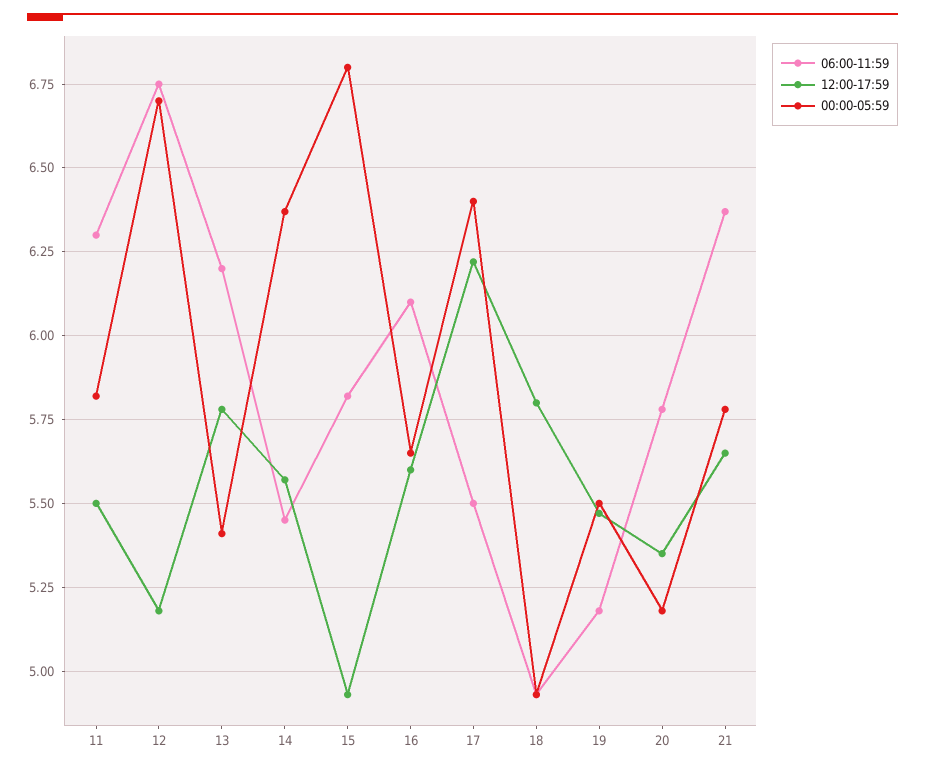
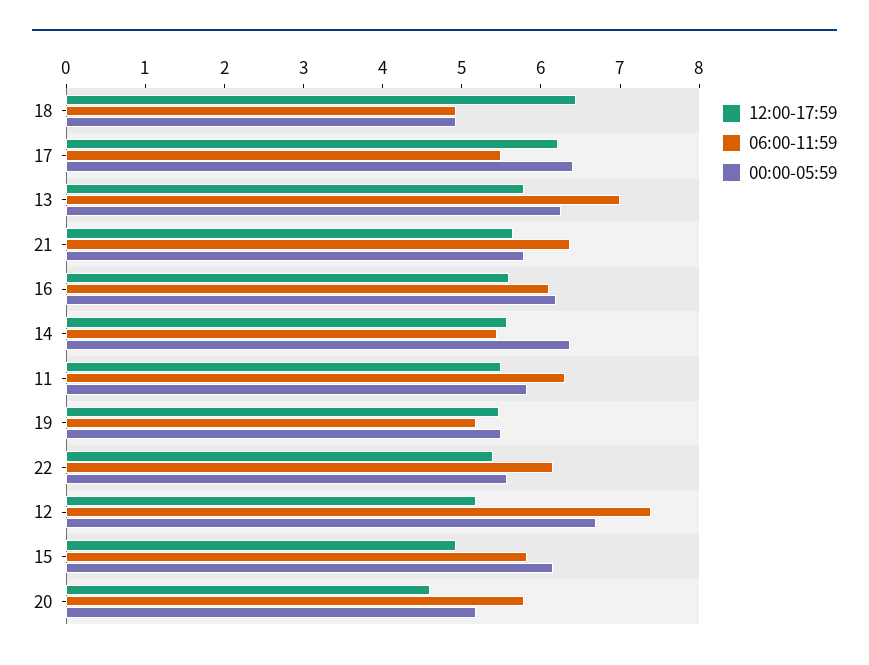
  {
    "06:00-11:59": {
      "11": 6.3,
-     "12": 6.75,
+     "12": 7.4,
-     "13": 6.2,
+     "13": 7,
      "14": 5.45,
      "15": 5.8,
      "16": 6.1,
      "17": 5.5,
      "18": 4.95,
      "19": 5.2,
      "20": 5.8,
-     "21": 6.35
+     "21": 6.35,
+     "22": 6.2
    },
    "12:00-17:59": {
      "11": 5.5,
      "12": 5.2,
      "13": 5.8,
      "14": 5.55,
      "15": 4.95,
      "16": 5.6,
      "17": 6.2,
-     "18": 5.8,
+     "18": 6.4,
      "19": 5.45,
-     "20": 5.35,
+     "20": 4.6,
-     "21": 5.65
+     "21": 5.65,
+     "22": 5.4
    },
    "00:00-05:59": {
      "11": 5.8,
      "12": 6.7,
-     "13": 5.4,
+     "13": 6.2,
      "14": 6.35,
-     "15": 6.8,
+     "15": 6.2,
-     "16": 5.65,
+     "16": 6.2,
      "17": 6.4,
      "18": 4.95,
      "19": 5.5,
      "20": 5.2,
-     "21": 5.8
+     "21": 5.8,
+     "22": 5.6
    }
  }

